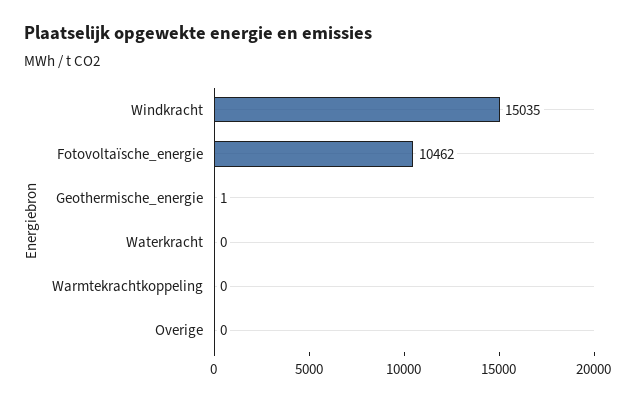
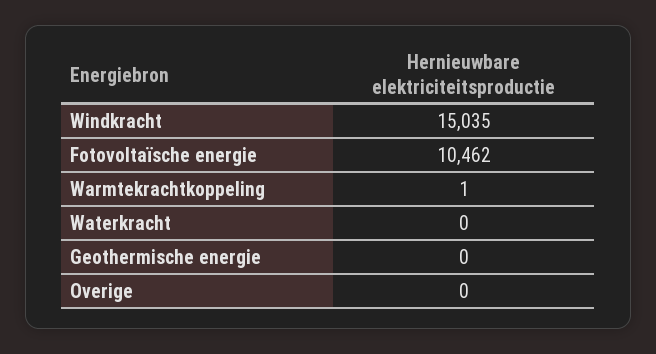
  {
    "Windkracht": 15035,
    "Fotovoltaïsche_energie": 10462,
-   "Geothermische_energie": 1,
+   "Geothermische_energie": 0,
    "Waterkracht": 0,
-   "Warmtekrachtkoppeling": 0,
+   "Warmtekrachtkoppeling": 1,
    "Overige": 0
  }

